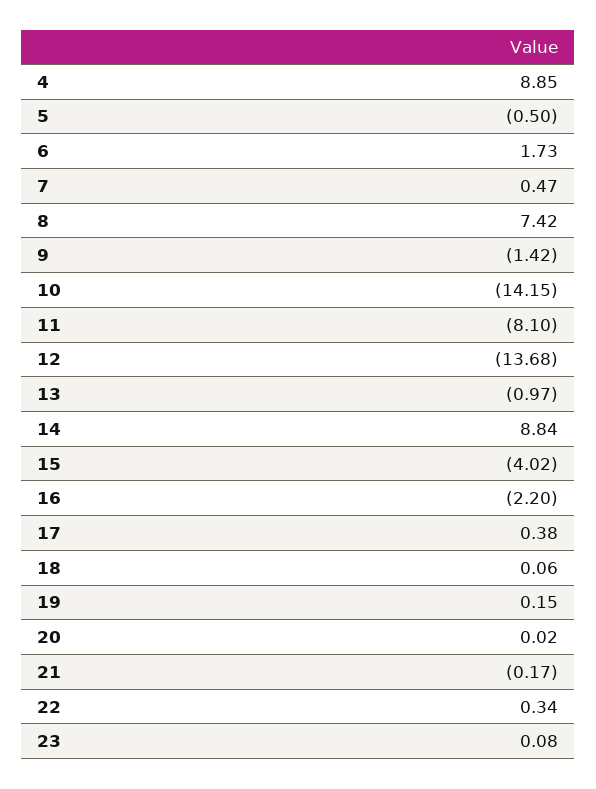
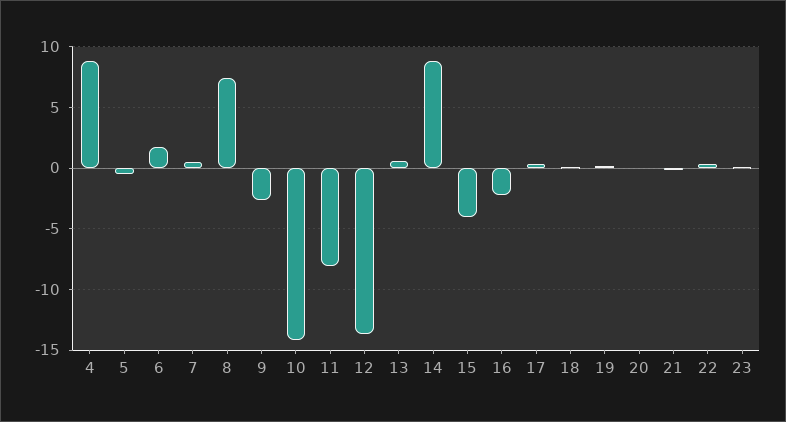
  {
    "4": 8.85,
    "5": -0.5,
    "6": 1.73,
    "7": 0.47,
    "8": 7.42,
-   "9": -1.42,
+   "9": -2.5,
    "10": -14.15,
    "11": -8.1,
    "12": -13.68,
-   "13": -0.97,
+   "13": 0.5,
    "14": 8.84,
    "15": -4.02,
    "16": -2.2,
    "17": 0.38,
    "18": 0.06,
    "19": 0.15,
    "20": 0.02,
    "21": -0.17,
    "22": 0.34,
    "23": 0.08
  }

